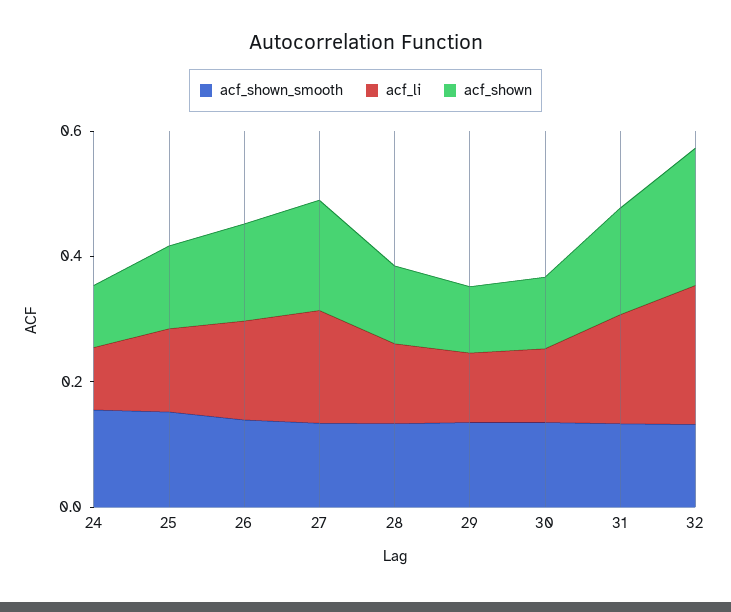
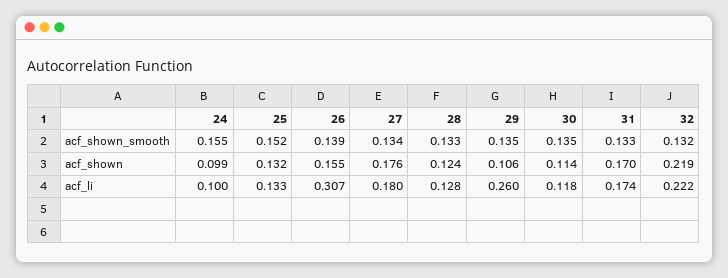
  {
    "acf_shown_smooth": {
      "24": 0.155,
      "25": 0.152,
      "26": 0.139,
      "27": 0.134,
      "28": 0.133,
      "29": 0.135,
      "30": 0.135,
      "31": 0.133,
      "32": 0.132
    },
    "acf_li": {
      "24": 0.1,
      "25": 0.133,
-     "26": 0.15,
+     "26": 0.307,
      "27": 0.18,
      "28": 0.128,
-     "29": 0.1,
+     "29": 0.26,
      "30": 0.118,
      "31": 0.174,
      "32": 0.222
    },
    "acf_shown": {
      "24": 0.099,
      "25": 0.132,
      "26": 0.155,
      "27": 0.176,
      "28": 0.124,
      "29": 0.106,
      "30": 0.114,
      "31": 0.17,
      "32": 0.219
    }
  }

